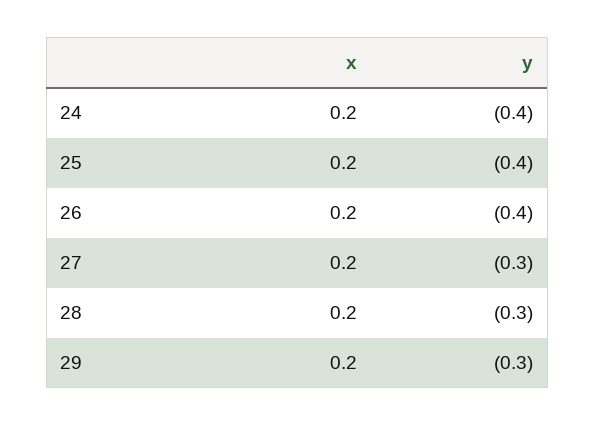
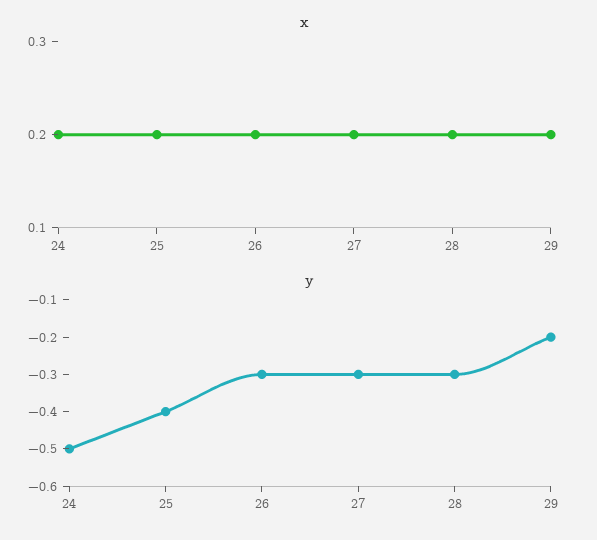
  {
    "x": {
      "24": 0.2,
      "25": 0.2,
      "26": 0.2,
      "27": 0.2,
      "28": 0.2,
      "29": 0.2
    },
    "y": {
-     "24": -0.4,
+     "24": -0.5,
      "25": -0.4,
-     "26": -0.4,
+     "26": -0.3,
      "27": -0.3,
      "28": -0.3,
-     "29": -0.3
+     "29": -0.2
    }
  }

